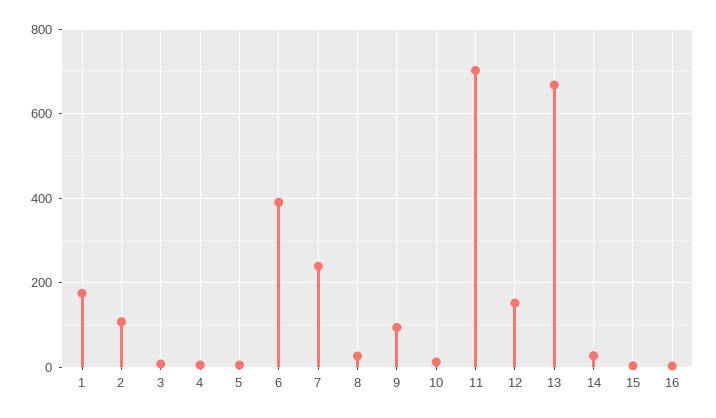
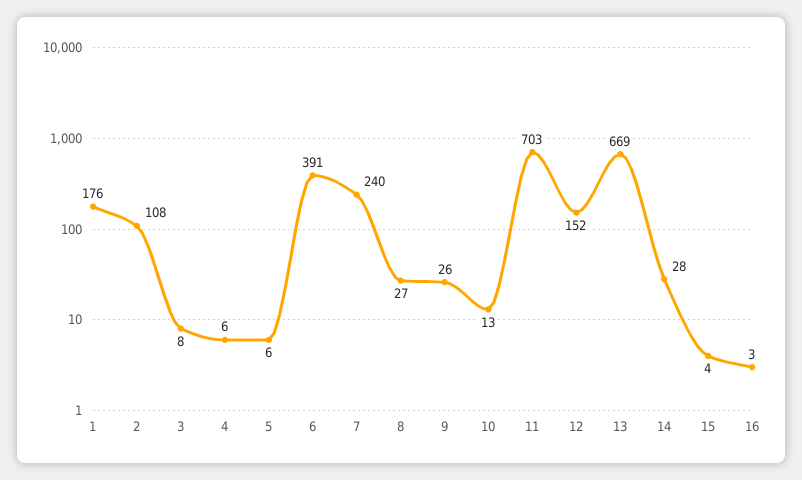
  {
    "1": 176,
    "2": 108,
    "3": 8,
    "4": 6,
    "5": 6,
    "6": 391,
    "7": 240,
    "8": 27,
-   "9": 100,
+   "9": 26,
    "10": 13,
    "11": 703,
    "12": 152,
    "13": 669,
    "14": 28,
    "15": 4,
    "16": 3
  }

